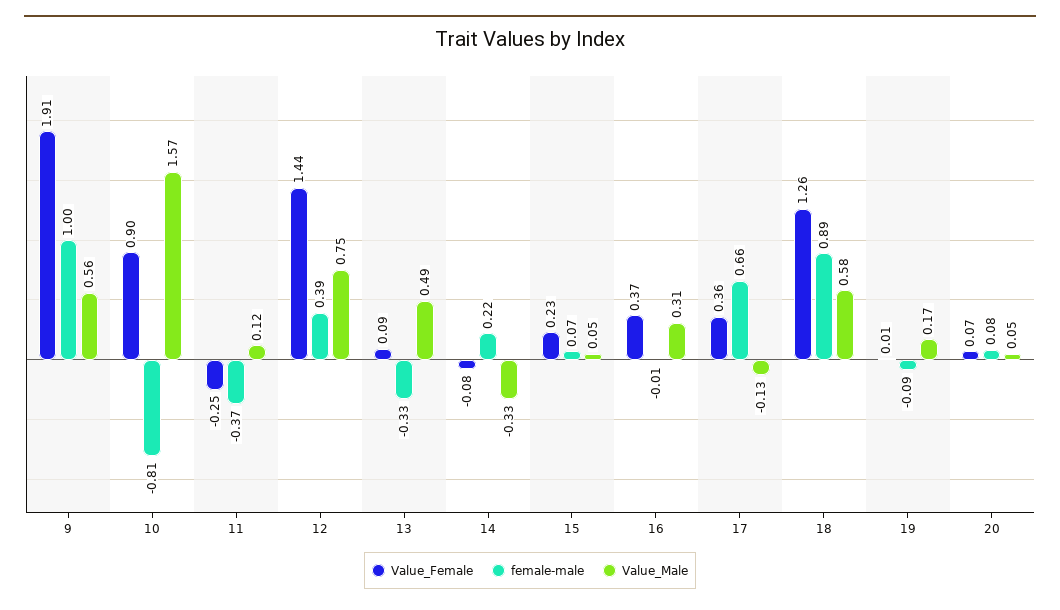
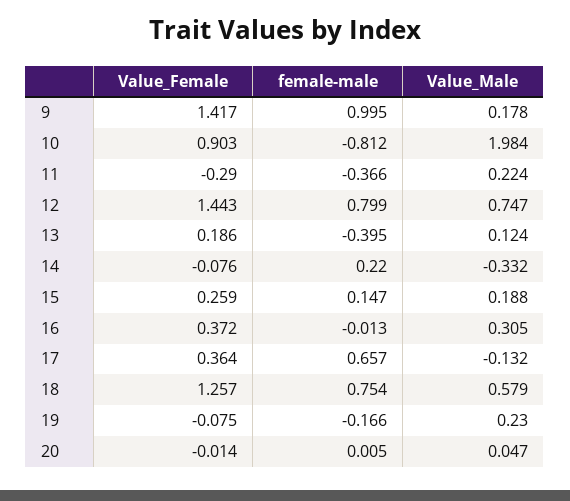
  {
    "Value_Female": {
-     "9": 1.91,
+     "9": 1.417,
      "10": 0.903,
-     "11": -0.25,
+     "11": -0.29,
      "12": 1.443,
-     "13": 0.09,
+     "13": 0.186,
      "14": -0.076,
-     "15": 0.23,
+     "15": 0.259,
      "16": 0.372,
      "17": 0.364,
      "18": 1.257,
-     "19": 0.01,
+     "19": -0.075,
-     "20": 0.07
+     "20": -0.014
    },
    "female-male": {
      "9": 0.995,
      "10": -0.812,
      "11": -0.366,
-     "12": 0.39,
+     "12": 0.799,
-     "13": -0.33,
+     "13": -0.395,
      "14": 0.22,
-     "15": 0.07,
+     "15": 0.147,
      "16": -0.013,
      "17": 0.657,
-     "18": 0.89,
+     "18": 0.754,
-     "19": -0.09,
+     "19": -0.166,
-     "20": 0.08
+     "20": 0.005
    },
    "Value_Male": {
-     "9": 0.56,
+     "9": 0.178,
-     "10": 1.57,
+     "10": 1.984,
-     "11": 0.12,
+     "11": 0.224,
      "12": 0.747,
-     "13": 0.49,
+     "13": 0.124,
      "14": -0.332,
-     "15": 0.05,
+     "15": 0.188,
      "16": 0.305,
      "17": -0.132,
      "18": 0.579,
-     "19": 0.17,
+     "19": 0.23,
      "20": 0.047
    }
  }

